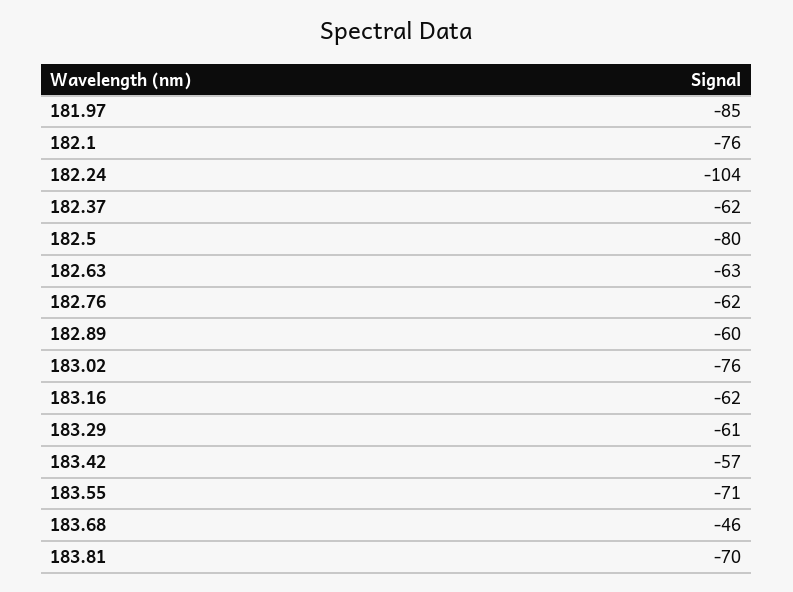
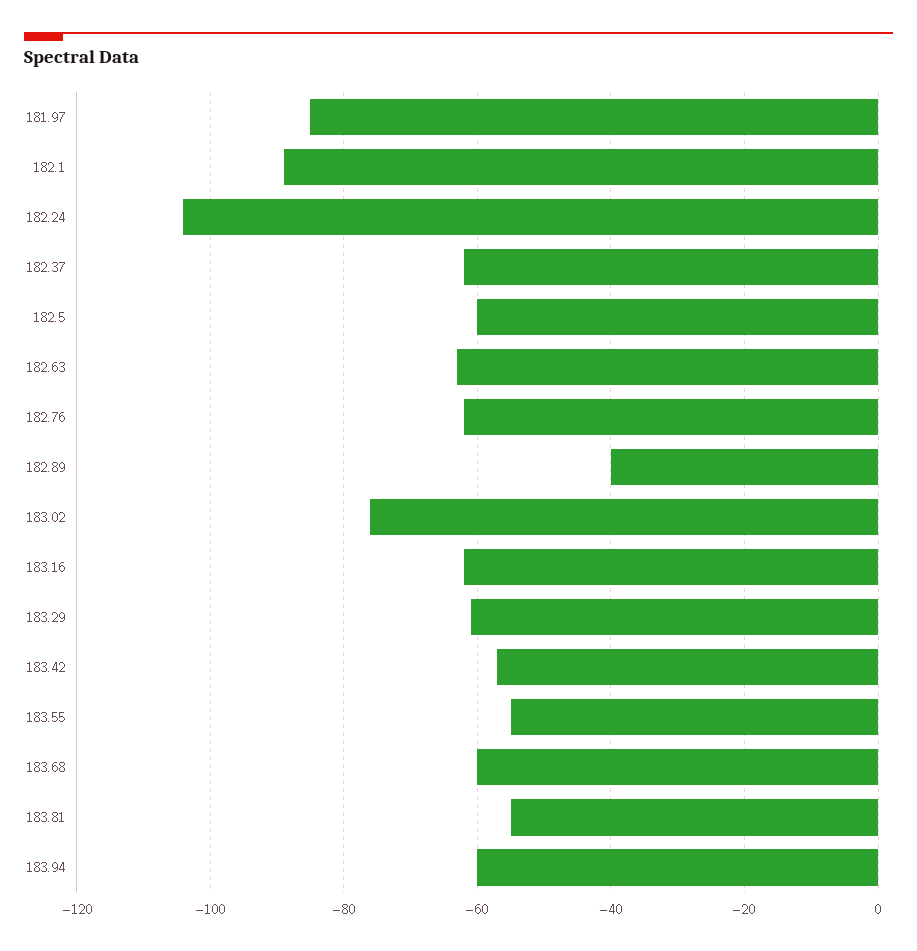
  {
    "181.97": -85,
-   "182.1": -76,
+   "182.1": -90,
    "182.24": -104,
    "182.37": -62,
-   "182.5": -80,
+   "182.5": -60,
    "182.63": -63,
    "182.76": -62,
-   "182.89": -60,
+   "182.89": -40,
    "183.02": -76,
    "183.16": -62,
    "183.29": -61,
    "183.42": -57,
-   "183.55": -71,
+   "183.55": -55,
-   "183.68": -46,
+   "183.68": -60,
-   "183.81": -70
+   "183.81": -55,
+   "183.94": -60
  }

